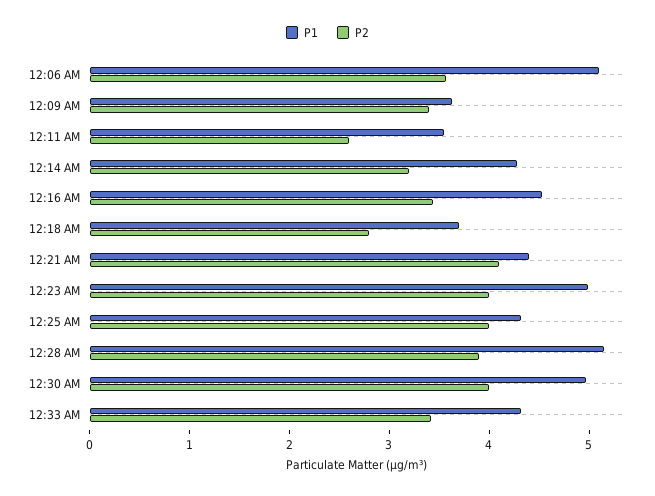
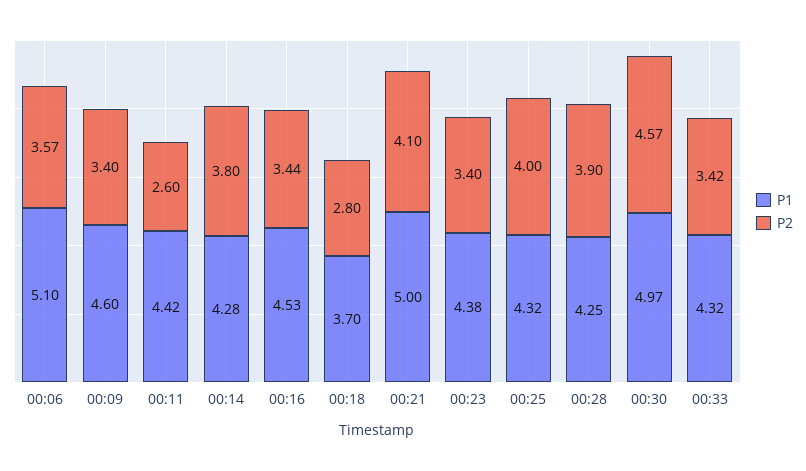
  {
    "P1": {
      "12:06 AM": 5.1,
-     "12:09 AM": 3.6,
+     "12:09 AM": 4.6,
-     "12:11 AM": 3.6,
+     "12:11 AM": 4.42,
      "12:14 AM": 4.28,
      "12:16 AM": 4.53,
      "12:18 AM": 3.7,
-     "12:21 AM": 4.4,
+     "12:21 AM": 5,
-     "12:23 AM": 5,
+     "12:23 AM": 4.38,
      "12:25 AM": 4.32,
-     "12:28 AM": 5.2,
+     "12:28 AM": 4.25,
      "12:30 AM": 4.97,
      "12:33 AM": 4.32
    },
    "P2": {
      "12:06 AM": 3.57,
      "12:09 AM": 3.4,
      "12:11 AM": 2.6,
-     "12:14 AM": 3.2,
+     "12:14 AM": 3.8,
      "12:16 AM": 3.44,
      "12:18 AM": 2.8,
      "12:21 AM": 4.1,
-     "12:23 AM": 4,
+     "12:23 AM": 3.4,
      "12:25 AM": 4,
      "12:28 AM": 3.9,
-     "12:30 AM": 4,
+     "12:30 AM": 4.57,
      "12:33 AM": 3.42
    }
  }

